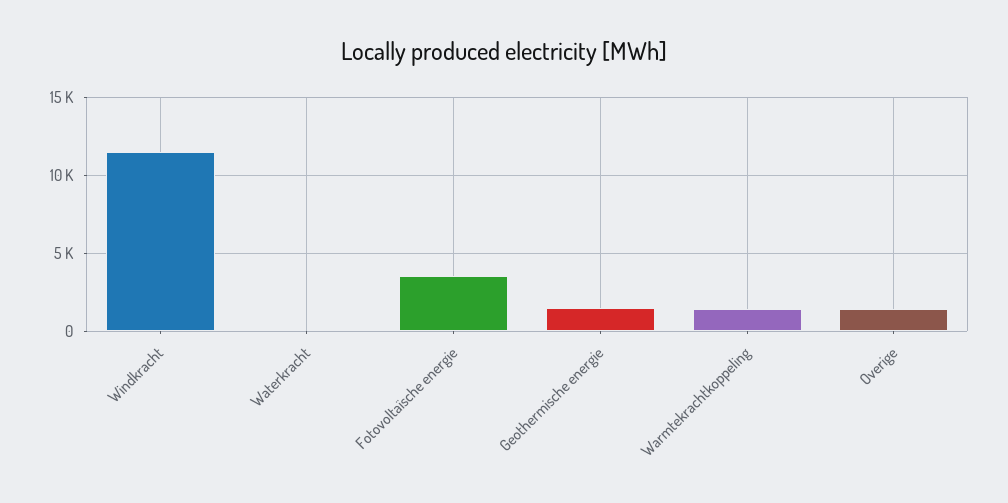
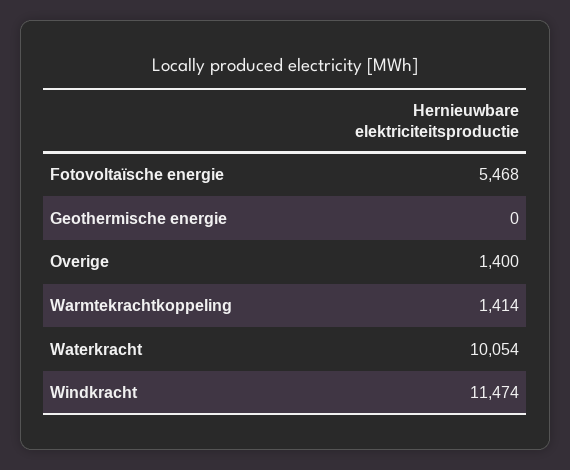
  {
    "Windkracht": 11474,
-   "Waterkracht": 0,
+   "Waterkracht": 10054,
-   "Fotovoltaïsche energie": 3500,
+   "Fotovoltaïsche energie": 5468,
-   "Geothermische energie": 1500,
+   "Geothermische energie": 0,
    "Warmtekrachtkoppeling": 1414,
    "Overige": 1400
  }

